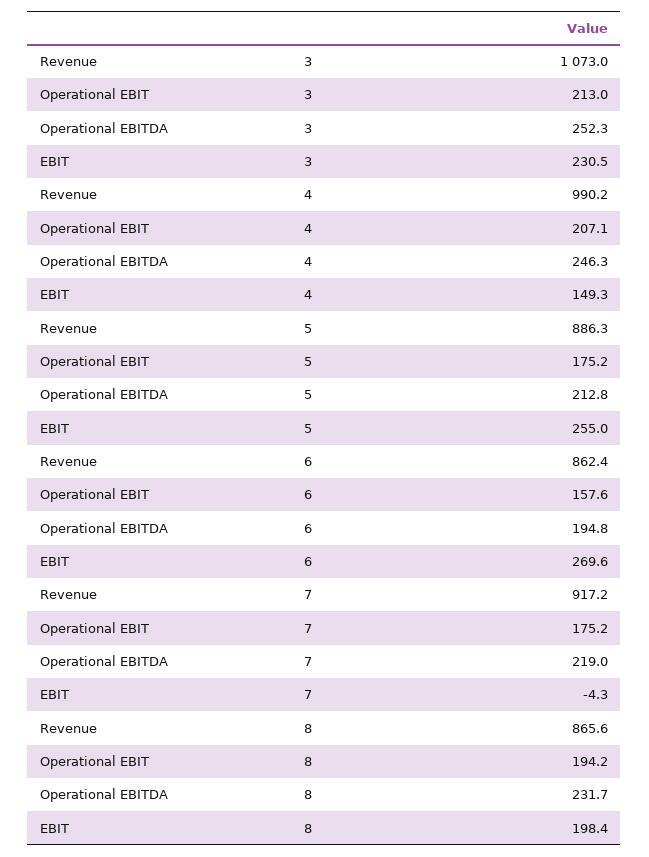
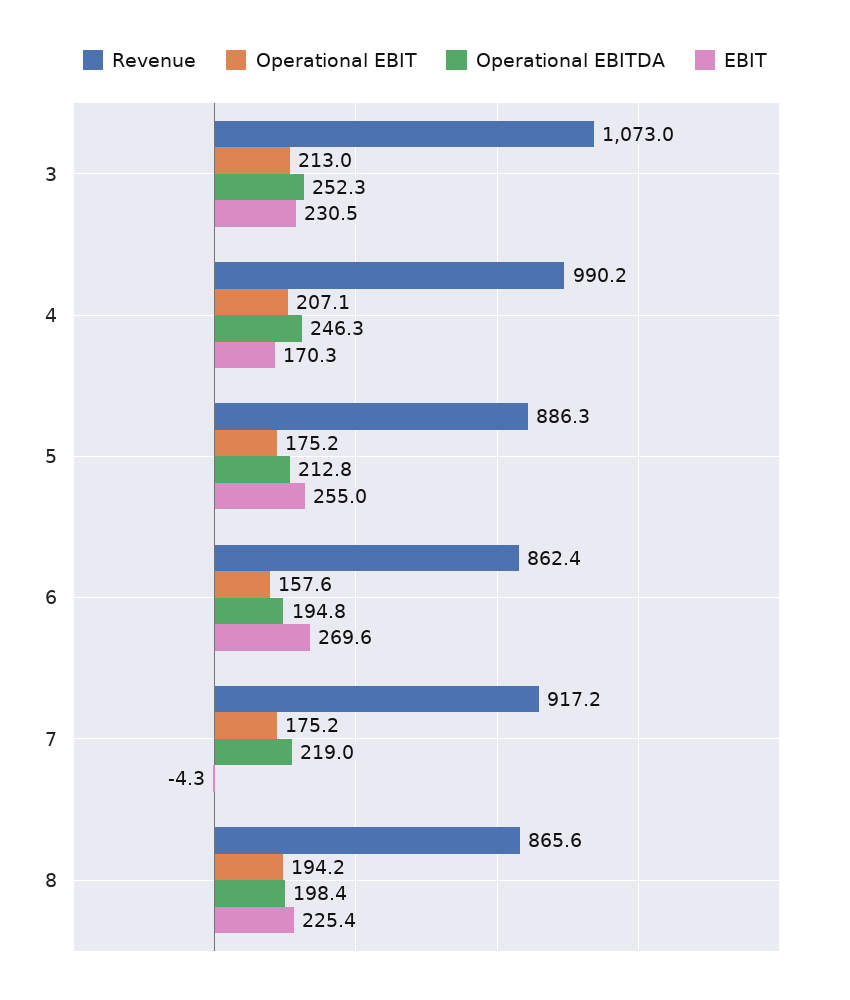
  {
    "Revenue": {
      "3": 1073,
      "4": 990.2,
      "5": 886.3,
      "6": 862.4,
      "7": 917.2,
      "8": 865.6
    },
    "Operational EBIT": {
      "3": 213,
      "4": 207.1,
      "5": 175.2,
      "6": 157.6,
      "7": 175.2,
      "8": 194.2
    },
    "Operational EBITDA": {
      "3": 252.3,
      "4": 246.3,
      "5": 212.8,
      "6": 194.8,
      "7": 219,
-     "8": 231.7
+     "8": 198.4
    },
    "EBIT": {
      "3": 230.5,
-     "4": 149.3,
+     "4": 170.3,
      "5": 255,
      "6": 269.6,
      "7": -4.3,
-     "8": 198.4
+     "8": 225.4
    }
  }

